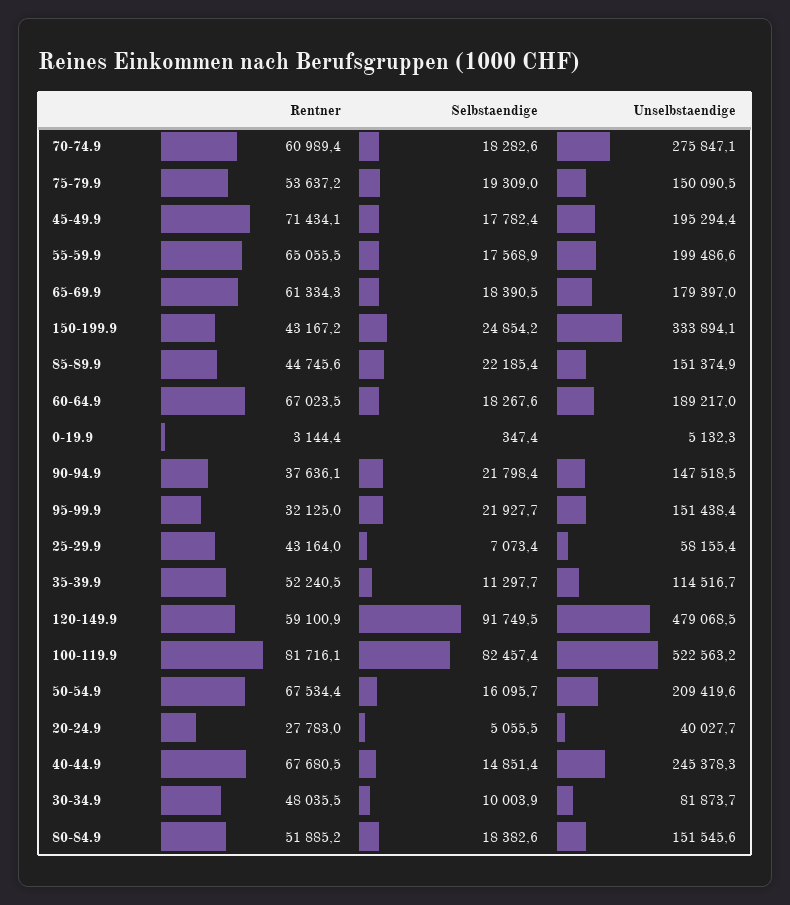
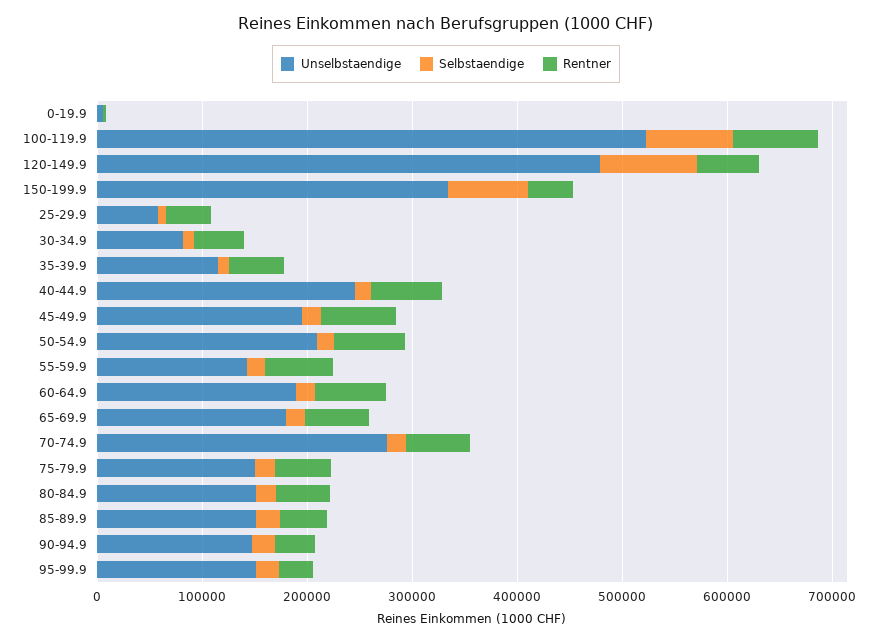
  {
    "Rentner": {
      "70-74.9": 60989.4,
      "75-79.9": 53637.2,
      "45-49.9": 71434.1,
      "55-59.9": 65055.5,
      "65-69.9": 61334.3,
      "150-199.9": 43167.2,
      "85-89.9": 44745.6,
      "60-64.9": 67023.5,
      "0-19.9": 3144.4,
      "90-94.9": 37636.1,
      "95-99.9": 32125,
      "25-29.9": 43164,
      "35-39.9": 52240.5,
      "120-149.9": 59100.9,
      "100-119.9": 81716.1,
      "50-54.9": 67534.4,
-     "20-24.9": 27783,
      "40-44.9": 67680.5,
      "30-34.9": 48035.5,
      "80-84.9": 51885.2
    },
    "Selbstaendige": {
      "70-74.9": 18282.6,
      "75-79.9": 19309,
      "45-49.9": 17782.4,
      "55-59.9": 17568.9,
      "65-69.9": 18390.5,
-     "150-199.9": 24854.2,
+     "150-199.9": 80000,
      "85-89.9": 22185.4,
      "60-64.9": 18267.6,
      "0-19.9": 347.4,
      "90-94.9": 21798.4,
      "95-99.9": 21927.7,
      "25-29.9": 7073.4,
      "35-39.9": 11297.7,
      "120-149.9": 91749.5,
      "100-119.9": 82457.4,
      "50-54.9": 16095.7,
-     "20-24.9": 5055.5,
      "40-44.9": 14851.4,
      "30-34.9": 10003.9,
      "80-84.9": 18382.6
    },
    "Unselbstaendige": {
      "70-74.9": 275847.1,
      "75-79.9": 150090.5,
      "45-49.9": 195294.4,
-     "55-59.9": 199486.6,
+     "55-59.9": 140000,
      "65-69.9": 179397,
      "150-199.9": 333894.1,
      "85-89.9": 151374.9,
      "60-64.9": 189217,
      "0-19.9": 5132.3,
      "90-94.9": 147518.5,
      "95-99.9": 151438.4,
      "25-29.9": 58155.4,
      "35-39.9": 114516.7,
      "120-149.9": 479068.5,
      "100-119.9": 522563.2,
      "50-54.9": 209419.6,
-     "20-24.9": 40027.7,
      "40-44.9": 245378.3,
      "30-34.9": 81873.7,
      "80-84.9": 151545.6
    }
  }

